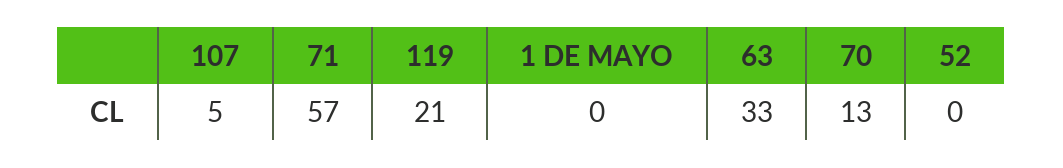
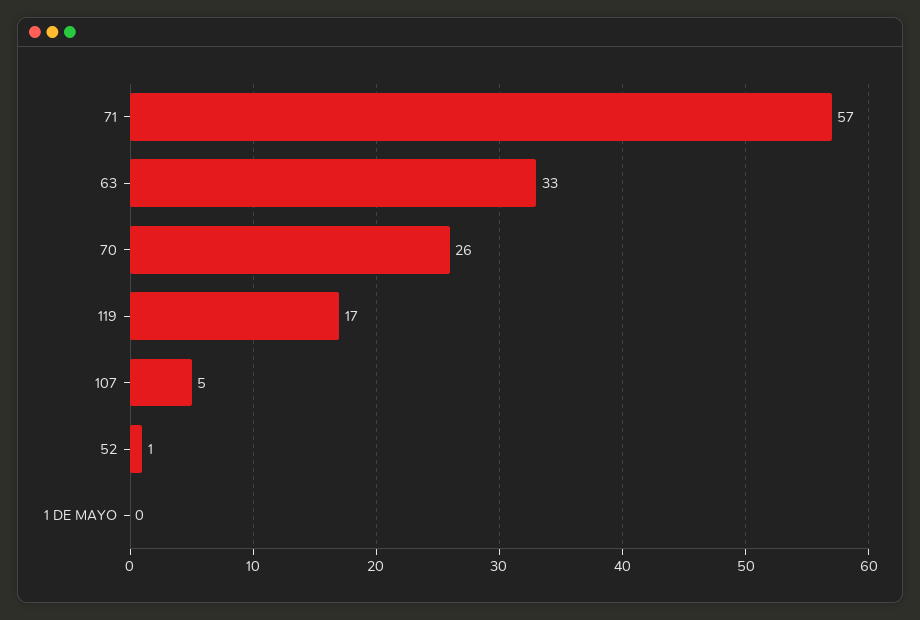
  {
    "107": 5,
    "71": 57,
-   "119": 21,
+   "119": 17,
    "1 DE MAYO": 0,
    "63": 33,
-   "70": 13,
+   "70": 26,
-   "52": 0
+   "52": 1
  }

